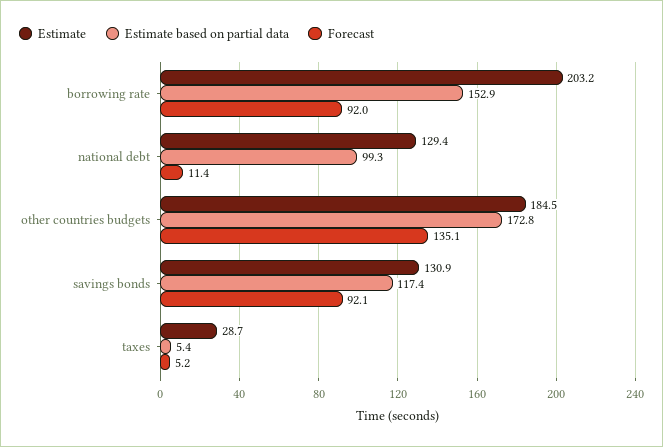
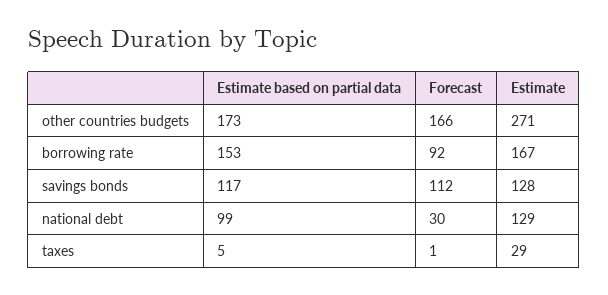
  {
    "Estimate": {
-     "borrowing rate": 203.2,
+     "borrowing rate": 167,
      "national debt": 129.4,
-     "other countries budgets": 184.5,
+     "other countries budgets": 271,
-     "savings bonds": 130.9,
+     "savings bonds": 128,
      "taxes": 28.7
    },
    "Estimate based on partial data": {
      "borrowing rate": 152.9,
      "national debt": 99.3,
      "other countries budgets": 172.8,
      "savings bonds": 117.4,
      "taxes": 5.4
    },
    "Forecast": {
      "borrowing rate": 92,
-     "national debt": 11.4,
+     "national debt": 30,
-     "other countries budgets": 135.1,
+     "other countries budgets": 166,
-     "savings bonds": 92.1,
+     "savings bonds": 112,
-     "taxes": 5.2
+     "taxes": 1
    }
  }

